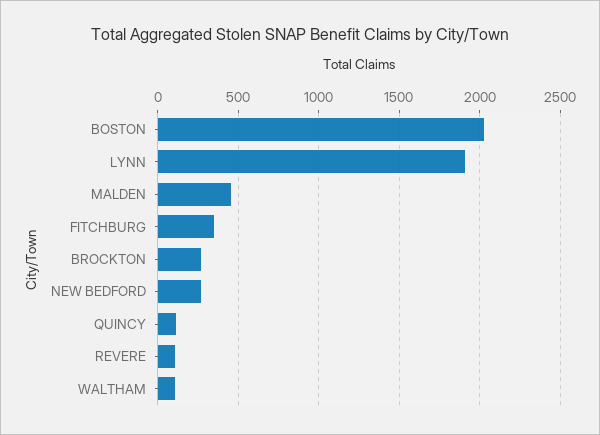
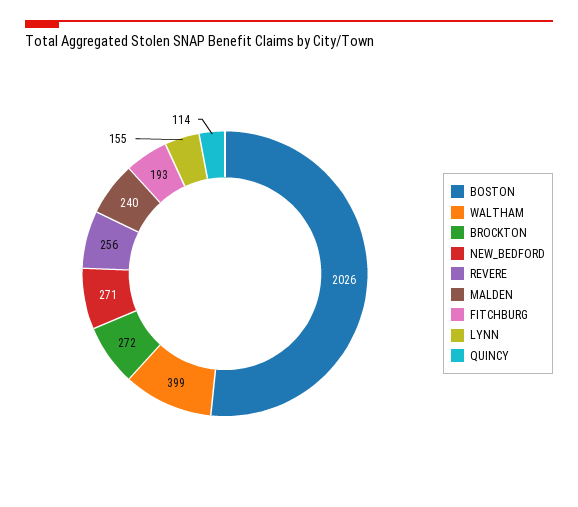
  {
    "BOSTON": 2026,
-   "LYNN": 1900,
+   "LYNN": 155,
-   "MALDEN": 450,
+   "MALDEN": 240,
-   "FITCHBURG": 350,
+   "FITCHBURG": 193,
    "BROCKTON": 272,
    "NEW BEDFORD": 271,
    "QUINCY": 114,
-   "REVERE": 100,
+   "REVERE": 256,
-   "WALTHAM": 100
+   "WALTHAM": 399
  }

